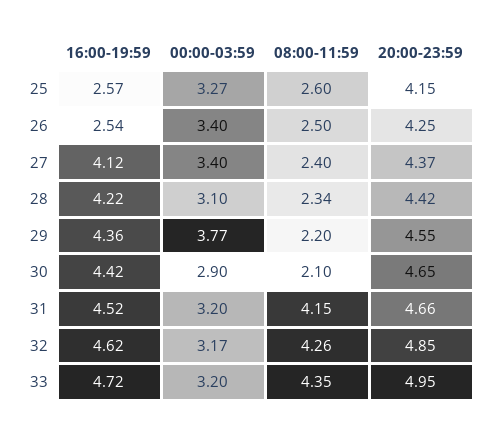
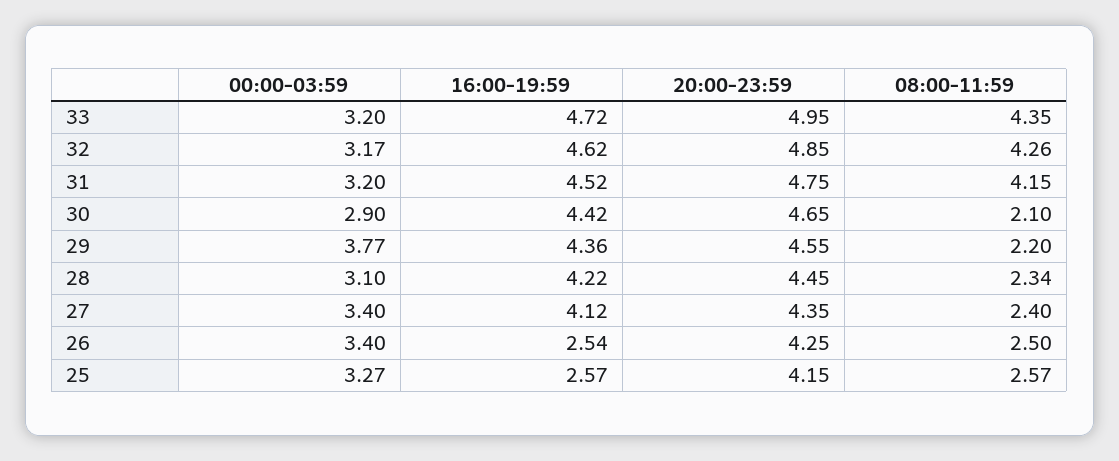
  {
    "16:00-19:59": {
      "25": 2.57,
      "26": 2.54,
      "27": 4.12,
      "28": 4.22,
      "29": 4.36,
      "30": 4.42,
      "31": 4.52,
      "32": 4.62,
      "33": 4.72
    },
    "00:00-03:59": {
      "25": 3.27,
      "26": 3.4,
      "27": 3.4,
      "28": 3.1,
      "29": 3.77,
      "30": 2.9,
      "31": 3.2,
      "32": 3.17,
      "33": 3.2
    },
    "08:00-11:59": {
-     "25": 2.6,
+     "25": 2.57,
      "26": 2.5,
      "27": 2.4,
      "28": 2.34,
      "29": 2.2,
      "30": 2.1,
      "31": 4.15,
      "32": 4.26,
      "33": 4.35
    },
    "20:00-23:59": {
      "25": 4.15,
      "26": 4.25,
-     "27": 4.37,
+     "27": 4.35,
-     "28": 4.42,
+     "28": 4.45,
      "29": 4.55,
      "30": 4.65,
-     "31": 4.66,
+     "31": 4.75,
      "32": 4.85,
      "33": 4.95
    }
  }

